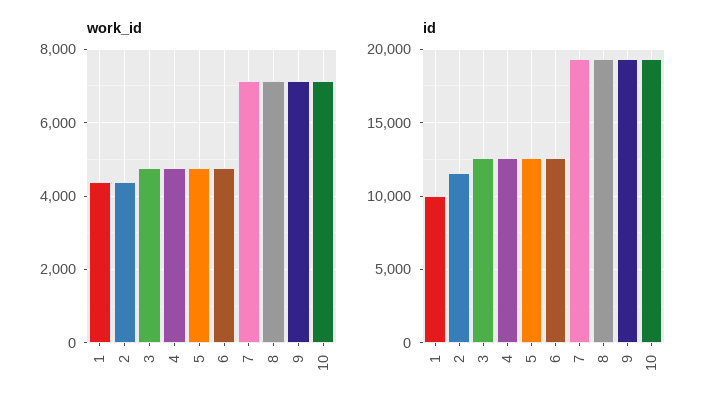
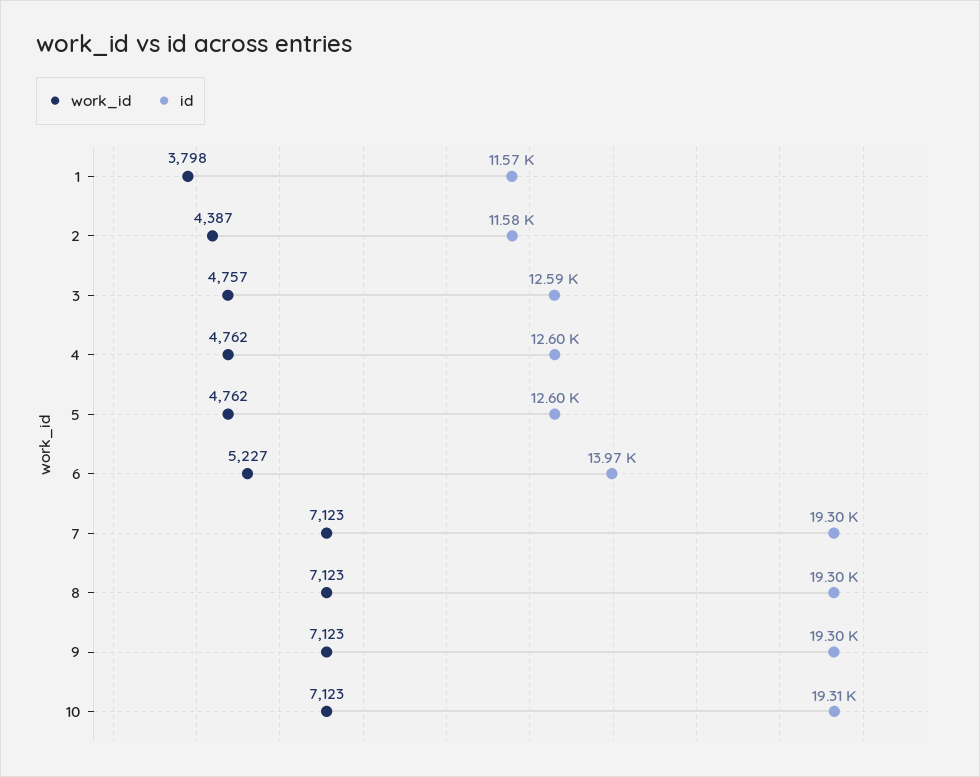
  {
    "work_id": {
-     "1": 4400,
+     "1": 3798,
      "2": 4387,
      "3": 4757,
      "4": 4762,
      "5": 4762,
-     "6": 4800,
+     "6": 5227,
      "7": 7123,
      "8": 7123,
      "9": 7123,
      "10": 7123
    },
    "id": {
-     "1": 10000,
+     "1": 11570,
      "2": 11580,
      "3": 12590,
      "4": 12600,
      "5": 12600,
-     "6": 12500,
+     "6": 13970,
      "7": 19300,
      "8": 19300,
      "9": 19300,
      "10": 19310
    }
  }

